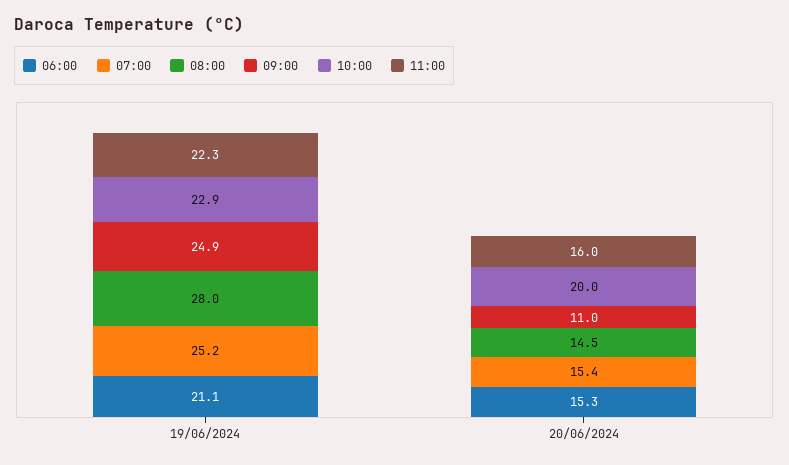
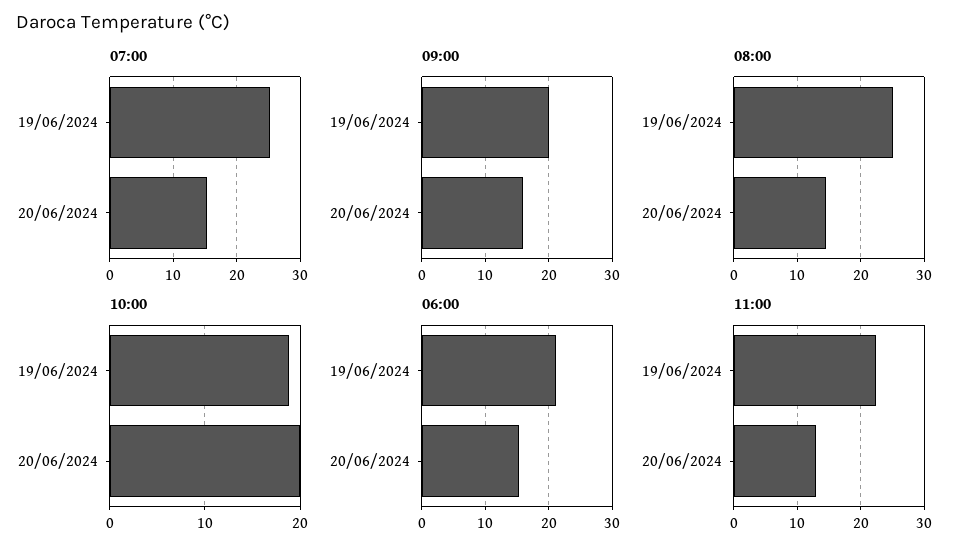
  {
    "06:00": {
      "19/06/2024": 21.1,
      "20/06/2024": 15.3
    },
    "07:00": {
      "19/06/2024": 25.2,
      "20/06/2024": 15.4
    },
    "08:00": {
-     "19/06/2024": 28,
+     "19/06/2024": 25,
      "20/06/2024": 14.5
    },
    "09:00": {
-     "19/06/2024": 24.9,
+     "19/06/2024": 20,
-     "20/06/2024": 11
+     "20/06/2024": 16
    },
    "10:00": {
-     "19/06/2024": 22.9,
+     "19/06/2024": 19,
      "20/06/2024": 20
    },
    "11:00": {
      "19/06/2024": 22.3,
-     "20/06/2024": 16
+     "20/06/2024": 13
    }
  }

